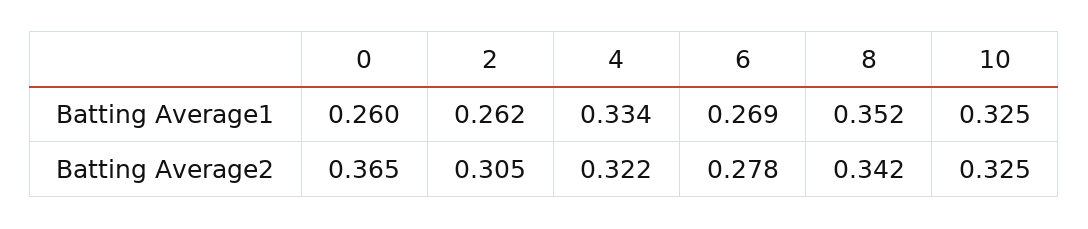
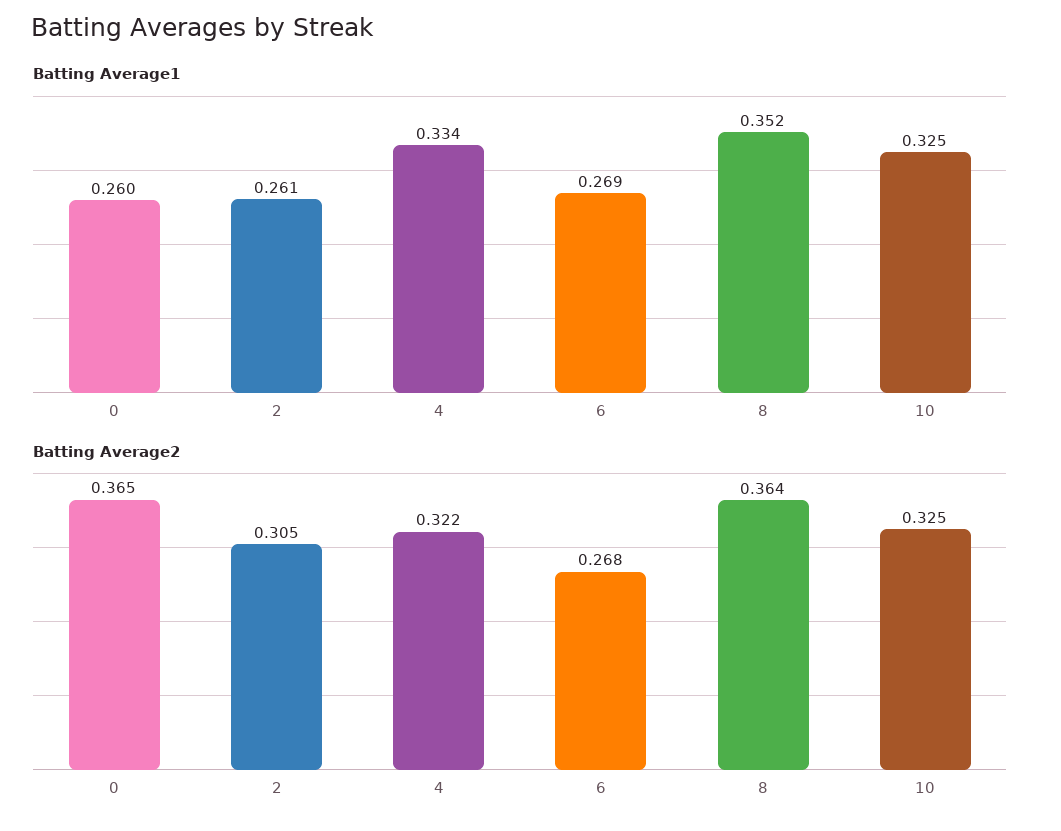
  {
    "Batting Average1": {
      "0": 0.26,
-     "2": 0.262,
+     "2": 0.261,
      "4": 0.334,
      "6": 0.269,
      "8": 0.352,
      "10": 0.325
    },
    "Batting Average2": {
      "0": 0.365,
      "2": 0.305,
      "4": 0.322,
-     "6": 0.278,
+     "6": 0.268,
-     "8": 0.342,
+     "8": 0.364,
      "10": 0.325
    }
  }

